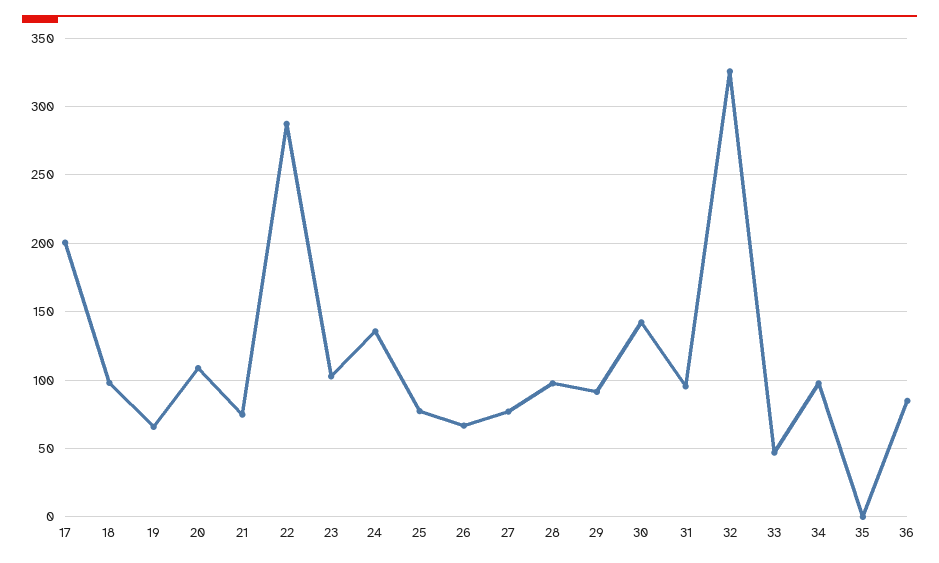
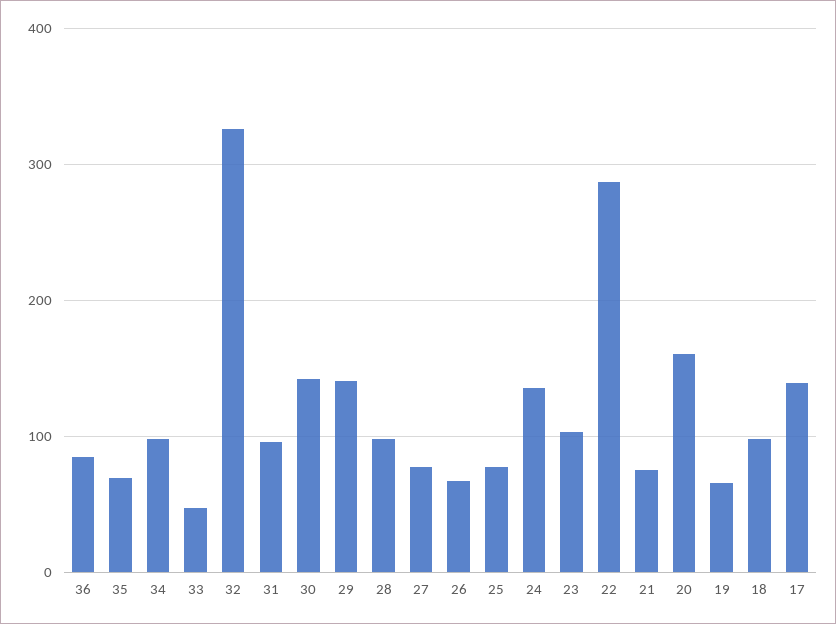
  {
-   "17": 200,
+   "17": 140,
    "18": 100,
    "19": 65,
-   "20": 110,
+   "20": 160,
    "21": 75,
    "22": 285,
    "23": 105,
    "24": 135,
    "25": 75,
    "26": 65,
    "27": 75,
    "28": 100,
-   "29": 90,
+   "29": 140,
    "30": 140,
    "31": 95,
    "32": 325,
    "33": 45,
    "34": 100,
-   "35": 0,
+   "35": 70,
    "36": 85
  }

